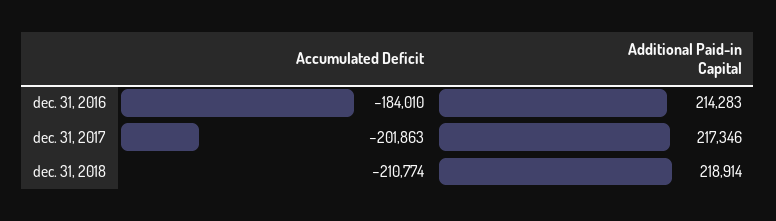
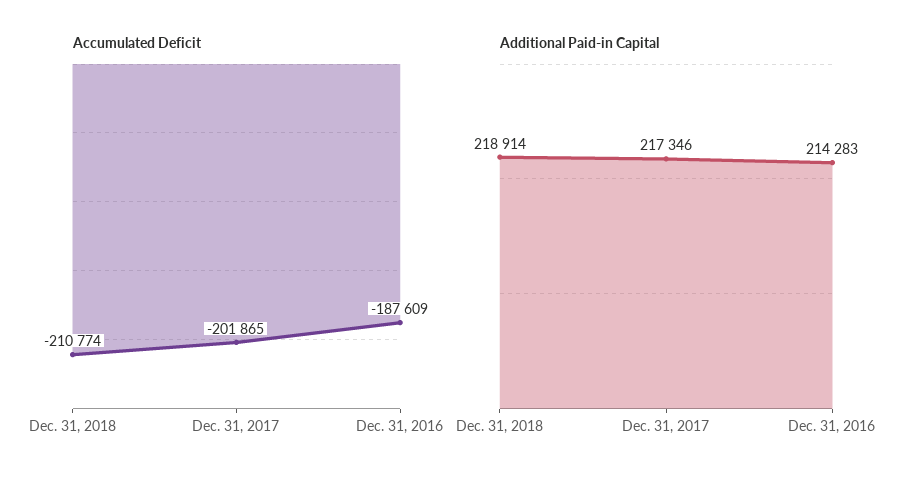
  {
    "Accumulated Deficit": {
-     "dec. 31, 2016": -184010,
+     "dec. 31, 2016": -187609,
-     "dec. 31, 2017": -201863,
+     "dec. 31, 2017": -201865,
      "dec. 31, 2018": -210774
    },
    "Additional Paid-in Capital": {
      "dec. 31, 2016": 214283,
      "dec. 31, 2017": 217346,
      "dec. 31, 2018": 218914
    }
  }

